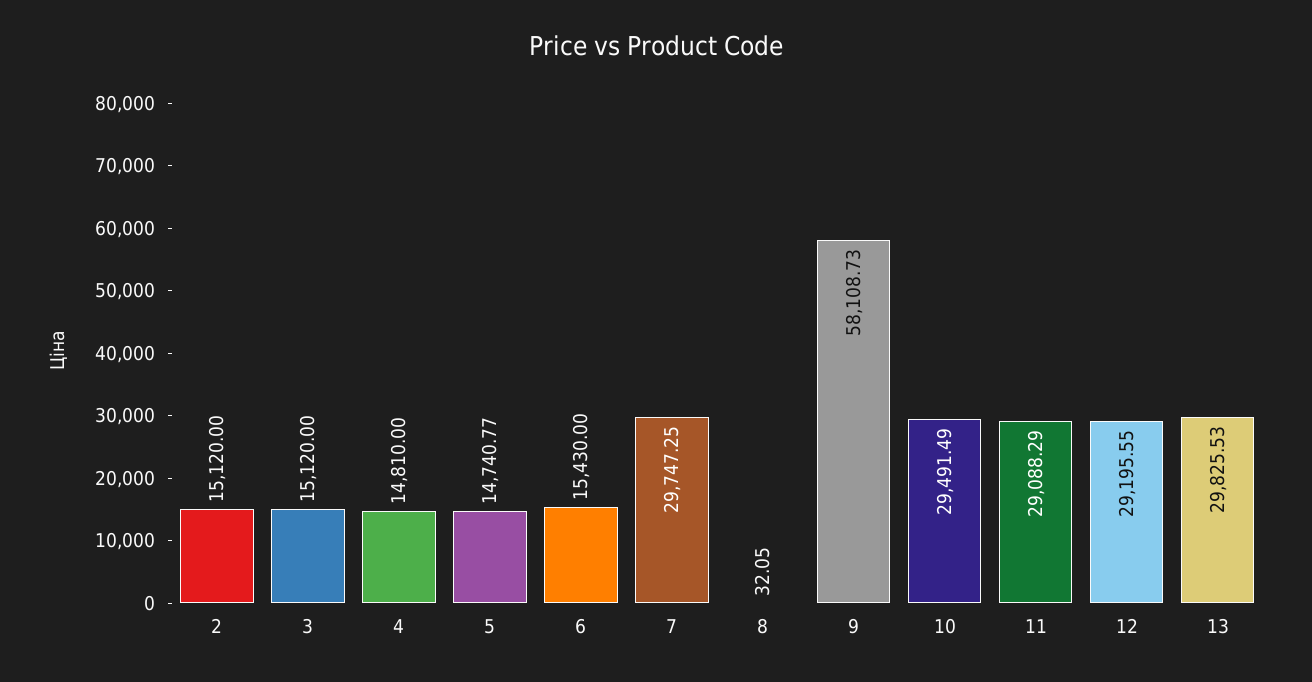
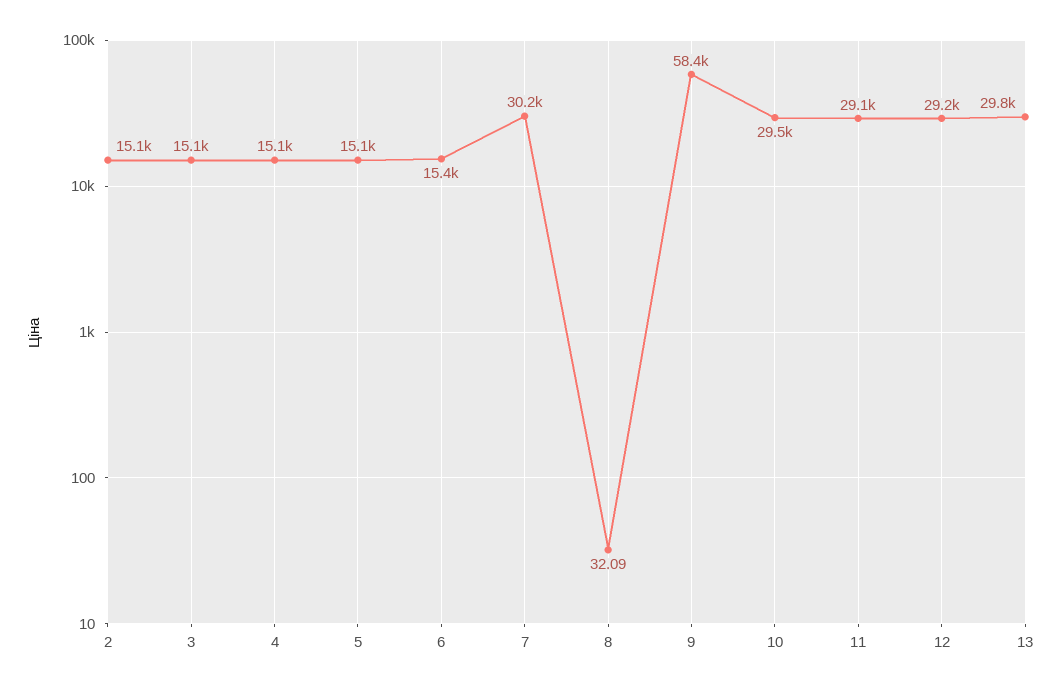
  {
    "2": 15120,
    "3": 15120,
-   "4": 14810,
+   "4": 15100,
-   "5": 14740.77,
+   "5": 15100,
    "6": 15430,
-   "7": 29747.25,
+   "7": 30200,
-   "8": 32.05,
+   "8": 32.09,
-   "9": 58108.73,
+   "9": 58400,
    "10": 29491.49,
    "11": 29088.29,
    "12": 29195.55,
    "13": 29825.53
  }

